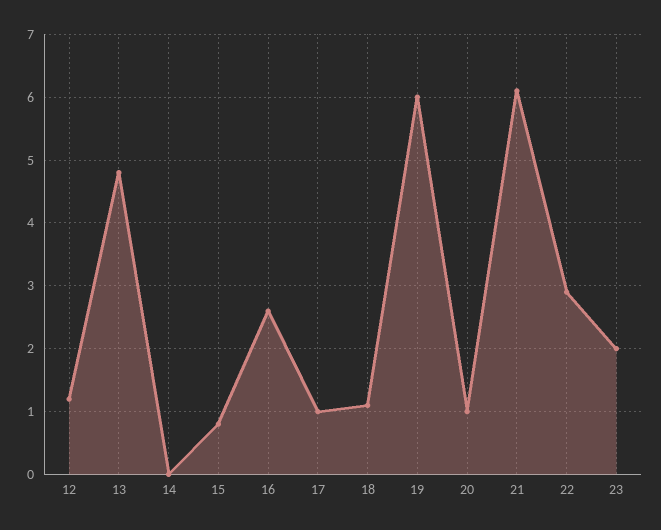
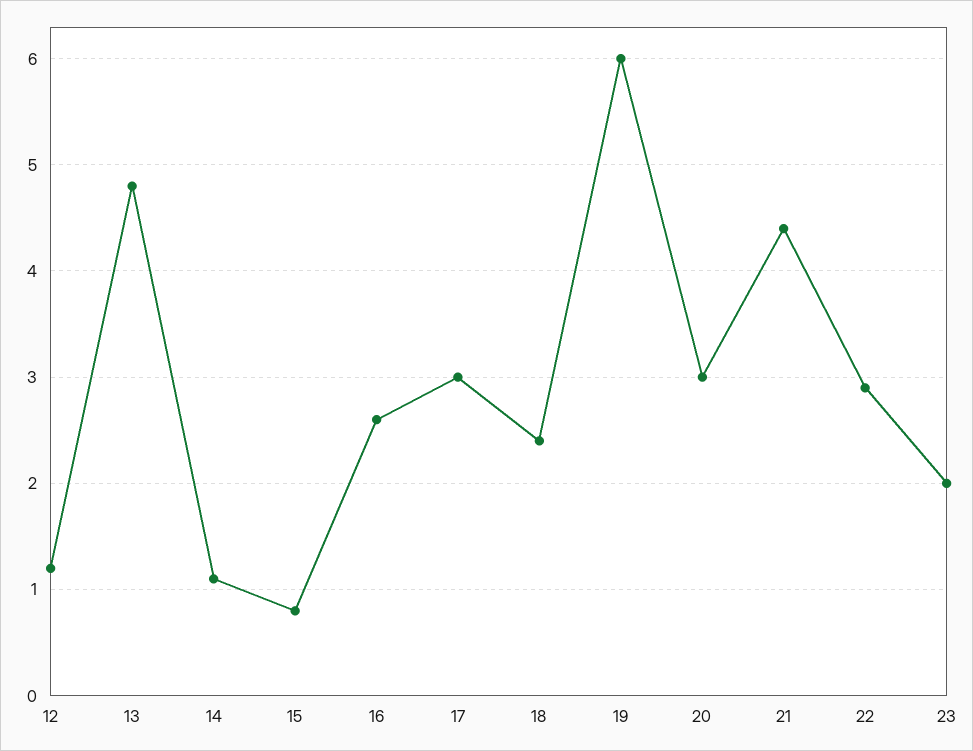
  {
    "12": 1.2,
    "13": 4.8,
-   "14": 0,
+   "14": 1.1,
    "15": 0.8,
    "16": 2.6,
-   "17": 1,
+   "17": 3,
-   "18": 1.1,
+   "18": 2.4,
    "19": 6,
-   "20": 1,
+   "20": 3,
-   "21": 6.1,
+   "21": 4.4,
    "22": 2.9,
    "23": 2
  }

